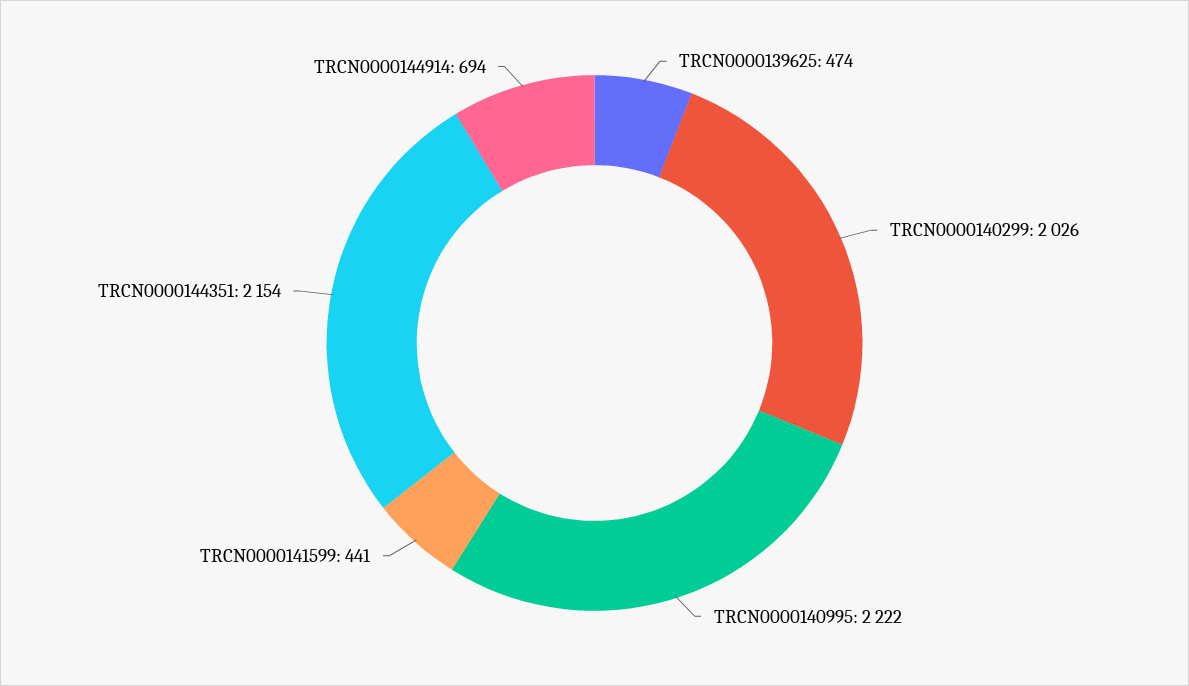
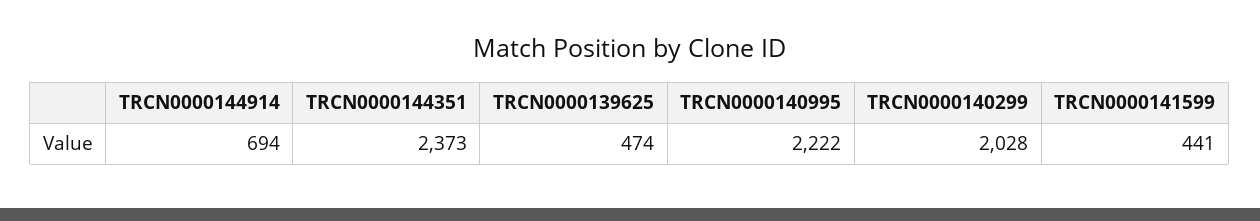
  {
    "TRCN0000139625": 474,
-   "TRCN0000140299": 2026,
+   "TRCN0000140299": 2028,
    "TRCN0000140995": 2222,
    "TRCN0000141599": 441,
-   "TRCN0000144351": 2154,
+   "TRCN0000144351": 2373,
    "TRCN0000144914": 694
  }

